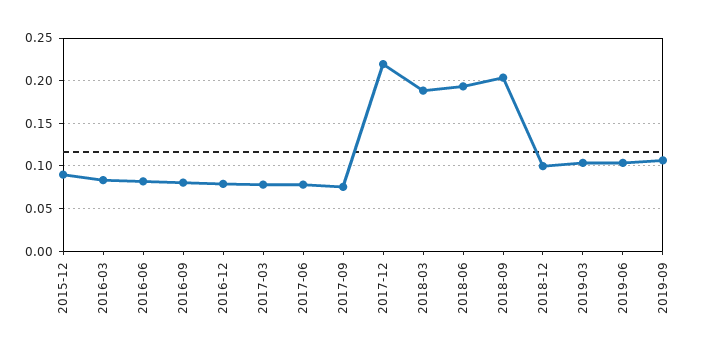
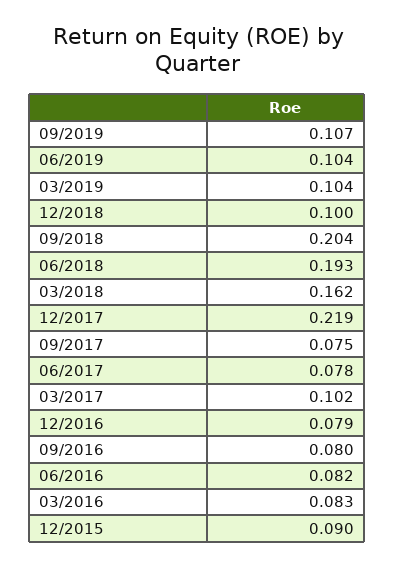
  {
    "2015-12": 0.09,
    "2016-03": 0.083,
    "2016-06": 0.082,
    "2016-09": 0.08,
    "2016-12": 0.079,
-   "2017-03": 0.08,
+   "2017-03": 0.102,
    "2017-06": 0.078,
    "2017-09": 0.075,
    "2017-12": 0.219,
-   "2018-03": 0.19,
+   "2018-03": 0.162,
    "2018-06": 0.193,
    "2018-09": 0.204,
    "2018-12": 0.1,
    "2019-03": 0.104,
    "2019-06": 0.104,
    "2019-09": 0.107
  }

